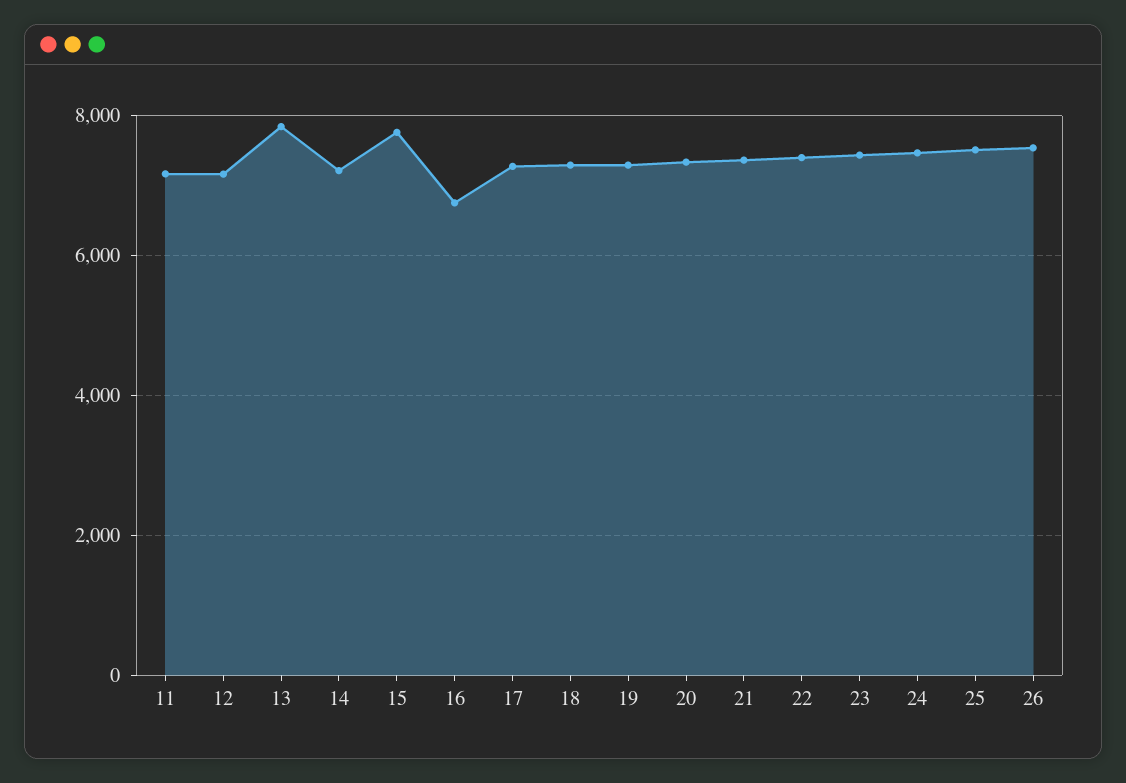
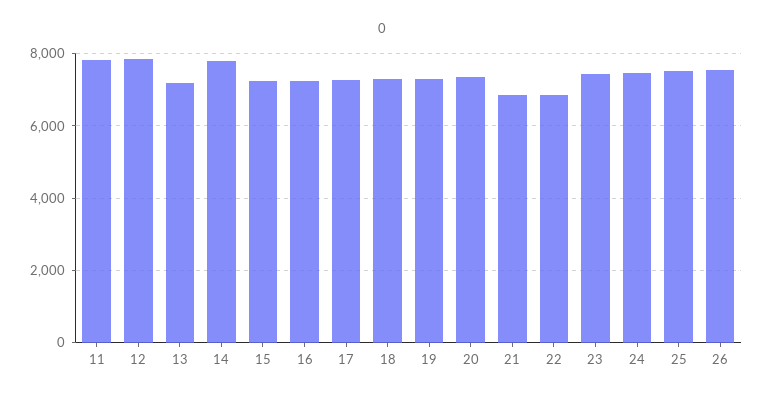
  {
-   "11": 7200,
+   "11": 7800,
-   "12": 7200,
+   "12": 7800,
-   "13": 7800,
+   "13": 7200,
-   "14": 7200,
+   "14": 7800,
-   "15": 7800,
+   "15": 7200,
-   "16": 6800,
+   "16": 7200,
    "17": 7200,
    "18": 7200,
    "19": 7200,
    "20": 7400,
-   "21": 7400,
+   "21": 6800,
-   "22": 7400,
+   "22": 6800,
    "23": 7400,
    "24": 7400,
    "25": 7600,
    "26": 7600
  }

